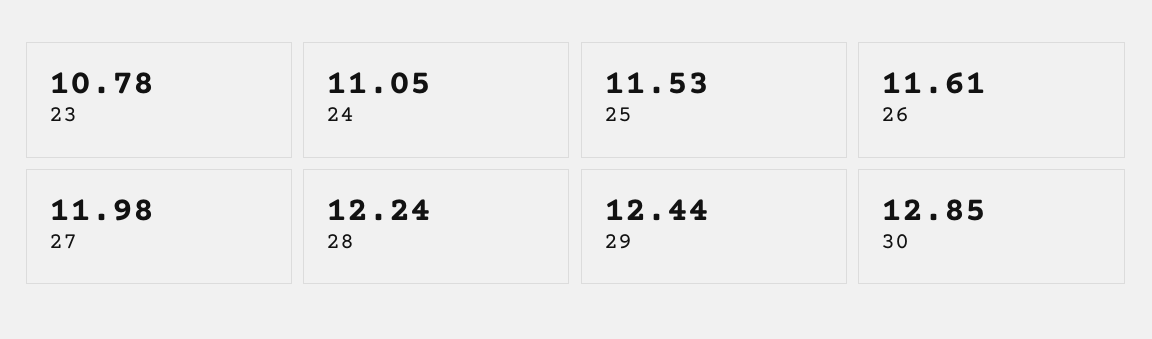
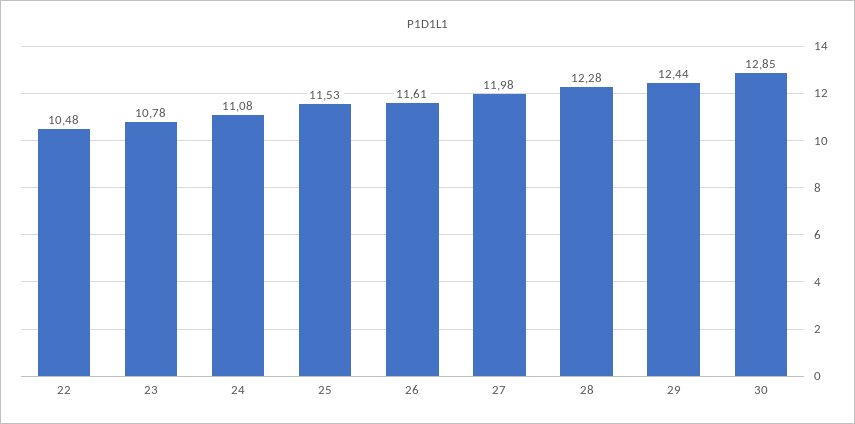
  {
    "23": 10.78,
-   "24": 11.05,
+   "24": 11.08,
    "25": 11.53,
    "26": 11.61,
    "27": 11.98,
-   "28": 12.24,
+   "28": 12.28,
    "29": 12.44,
-   "30": 12.85
+   "30": 12.85,
+   "22": 10.48
  }

